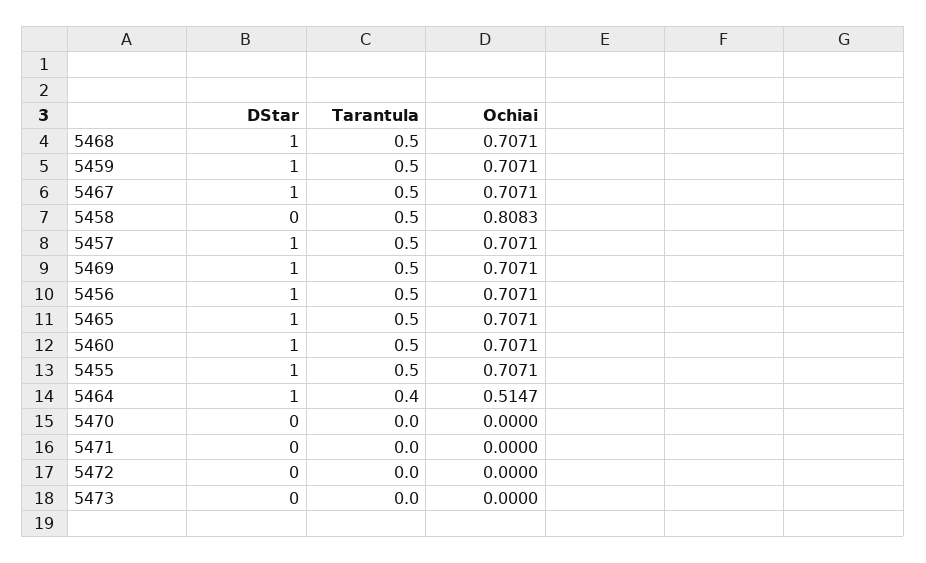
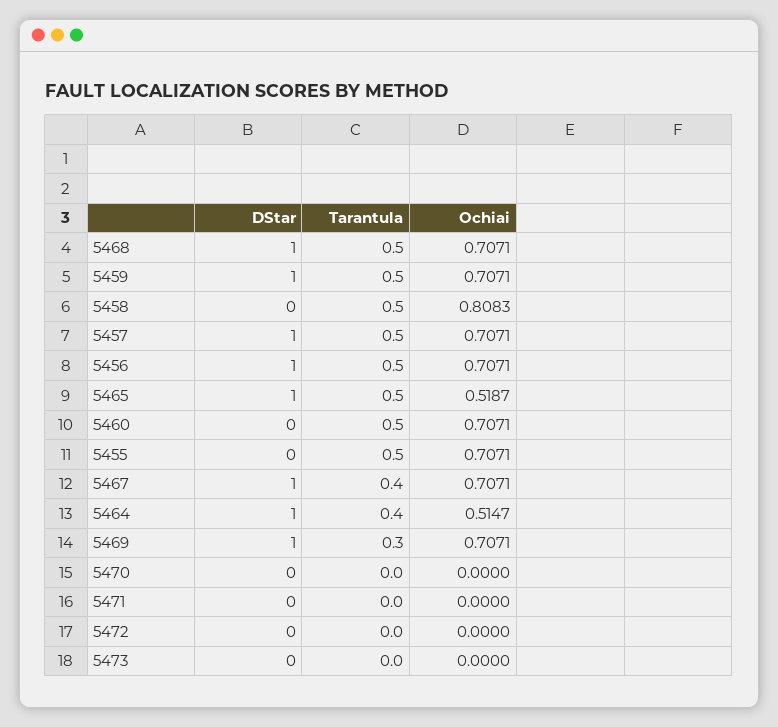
  {
    "DStar": {
      "5468": 1,
      "5459": 1,
      "5467": 1,
      "5458": 0,
      "5457": 1,
      "5469": 1,
      "5456": 1,
      "5465": 1,
-     "5460": 1,
+     "5460": 0,
-     "5455": 1,
+     "5455": 0,
      "5464": 1,
      "5470": 0,
      "5471": 0,
      "5472": 0,
      "5473": 0
    },
    "Tarantula": {
      "5468": 0.5,
      "5459": 0.5,
-     "5467": 0.5,
+     "5467": 0.4,
      "5458": 0.5,
      "5457": 0.5,
-     "5469": 0.5,
+     "5469": 0.3,
      "5456": 0.5,
      "5465": 0.5,
      "5460": 0.5,
      "5455": 0.5,
      "5464": 0.4,
      "5470": 0,
      "5471": 0,
      "5472": 0,
      "5473": 0
    },
    "Ochiai": {
      "5468": 0.7071,
      "5459": 0.7071,
      "5467": 0.7071,
      "5458": 0.8083,
      "5457": 0.7071,
      "5469": 0.7071,
      "5456": 0.7071,
-     "5465": 0.7071,
+     "5465": 0.5187,
      "5460": 0.7071,
      "5455": 0.7071,
      "5464": 0.5147,
      "5470": 0,
      "5471": 0,
      "5472": 0,
      "5473": 0
    }
  }

